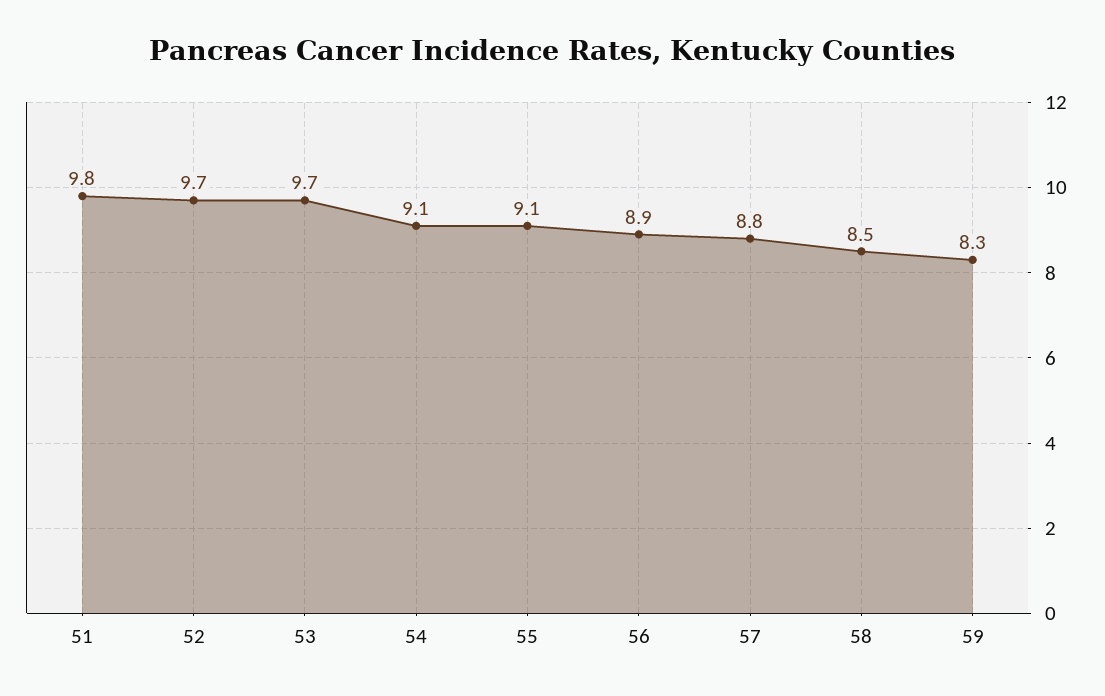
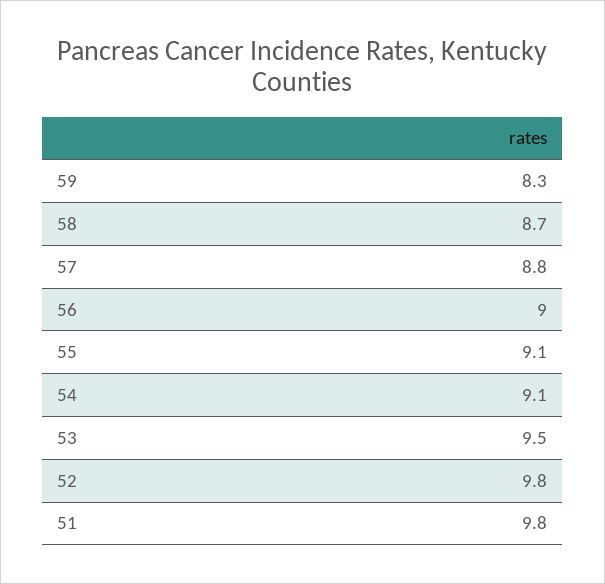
  {
    "51": 9.8,
-   "52": 9.7,
+   "52": 9.8,
-   "53": 9.7,
+   "53": 9.5,
    "54": 9.1,
    "55": 9.1,
-   "56": 8.9,
+   "56": 9,
    "57": 8.8,
-   "58": 8.5,
+   "58": 8.7,
    "59": 8.3
  }

